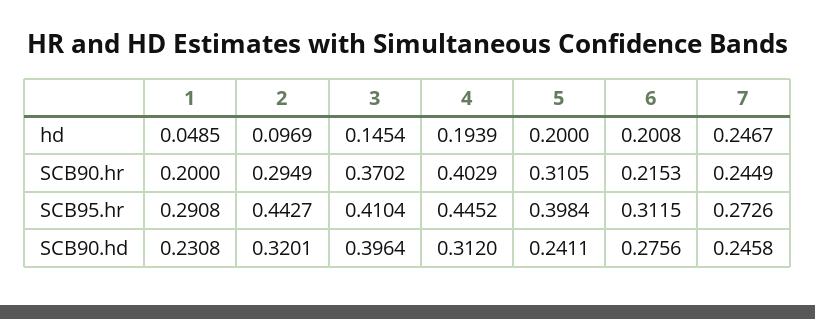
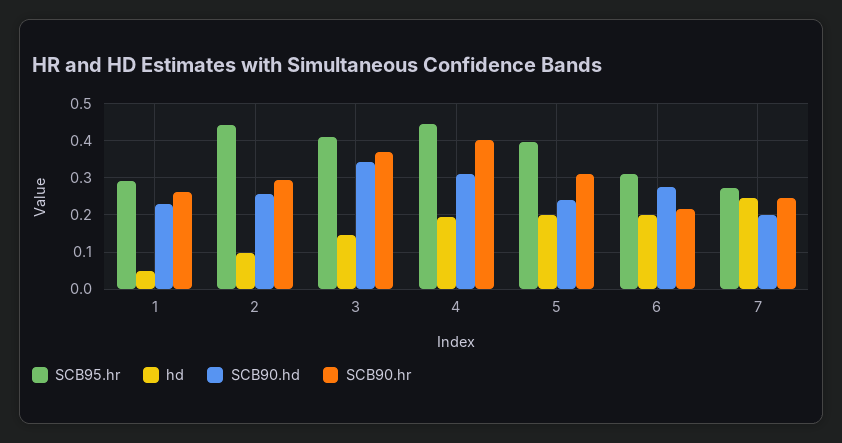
  {
    "hd": {
      "1": 0.0485,
      "2": 0.0969,
      "3": 0.1454,
      "4": 0.1939,
      "5": 0.2,
      "6": 0.2008,
      "7": 0.2467
    },
    "SCB90.hr": {
-     "1": 0.2,
+     "1": 0.26,
      "2": 0.2949,
      "3": 0.3702,
      "4": 0.4029,
      "5": 0.3105,
      "6": 0.2153,
      "7": 0.2449
    },
    "SCB95.hr": {
      "1": 0.2908,
      "2": 0.4427,
      "3": 0.4104,
      "4": 0.4452,
      "5": 0.3984,
      "6": 0.3115,
      "7": 0.2726
    },
    "SCB90.hd": {
      "1": 0.2308,
-     "2": 0.3201,
+     "2": 0.26,
-     "3": 0.3964,
+     "3": 0.34,
      "4": 0.312,
      "5": 0.2411,
      "6": 0.2756,
-     "7": 0.2458
+     "7": 0.2
    }
  }

